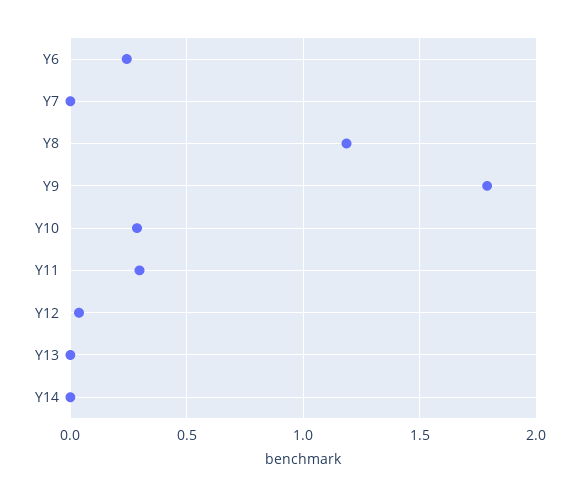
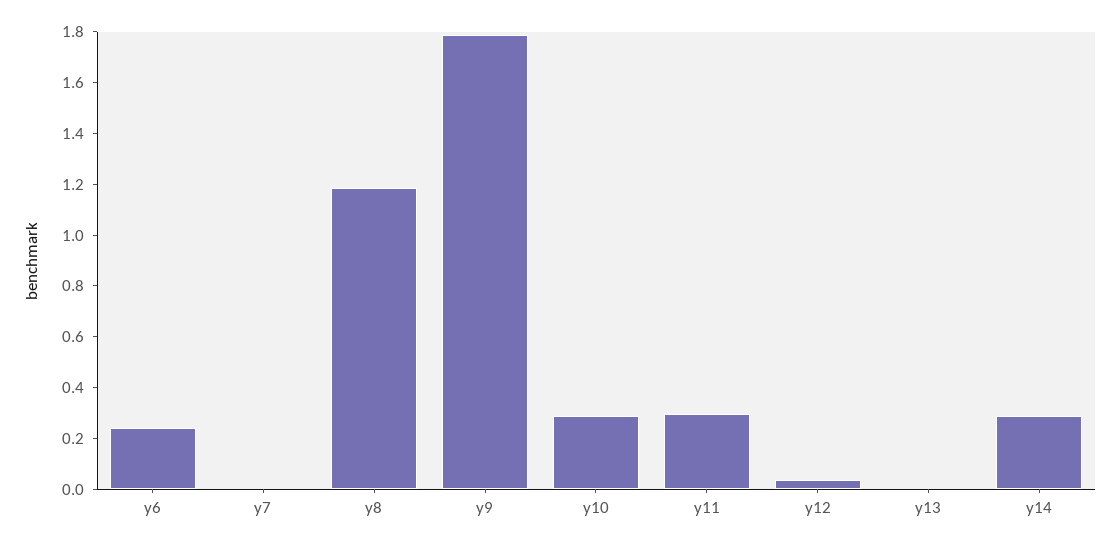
  {
    "Y6": 0.25,
    "Y7": 0,
    "Y8": 1.2,
    "Y9": 1.8,
    "Y10": 0.3,
    "Y11": 0.3,
    "Y12": 0.05,
    "Y13": 0,
-   "Y14": 0
+   "Y14": 0.3
  }

